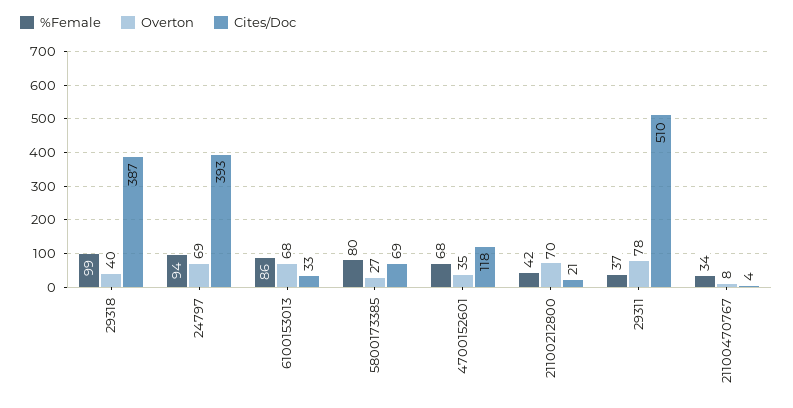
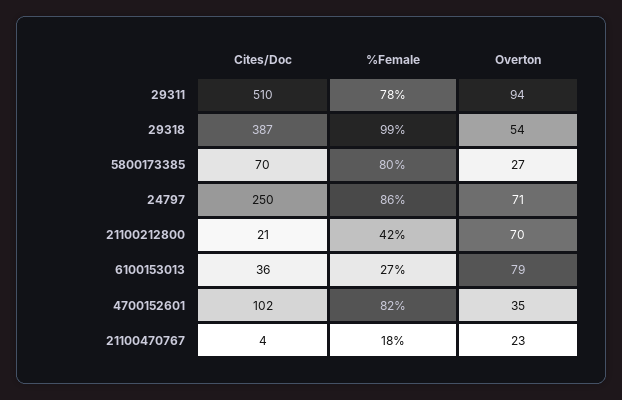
  {
    "%Female": {
      "29318": 99,
-     "24797": 94,
+     "24797": 86,
-     "6100153013": 86,
+     "6100153013": 27,
      "5800173385": 80,
-     "4700152601": 68,
+     "4700152601": 82,
      "21100212800": 42,
-     "29311": 37,
+     "29311": 78,
-     "21100470767": 34
+     "21100470767": 18
    },
    "Overton": {
-     "29318": 40,
+     "29318": 54,
-     "24797": 69,
+     "24797": 71,
-     "6100153013": 68,
+     "6100153013": 79,
      "5800173385": 27,
      "4700152601": 35,
      "21100212800": 70,
-     "29311": 78,
+     "29311": 94,
-     "21100470767": 8
+     "21100470767": 23
    },
    "Cites/Doc": {
      "29318": 387,
-     "24797": 393,
+     "24797": 250,
-     "6100153013": 33,
+     "6100153013": 36,
-     "5800173385": 69,
+     "5800173385": 70,
-     "4700152601": 118,
+     "4700152601": 102,
      "21100212800": 21,
      "29311": 510,
      "21100470767": 4
    }
  }

